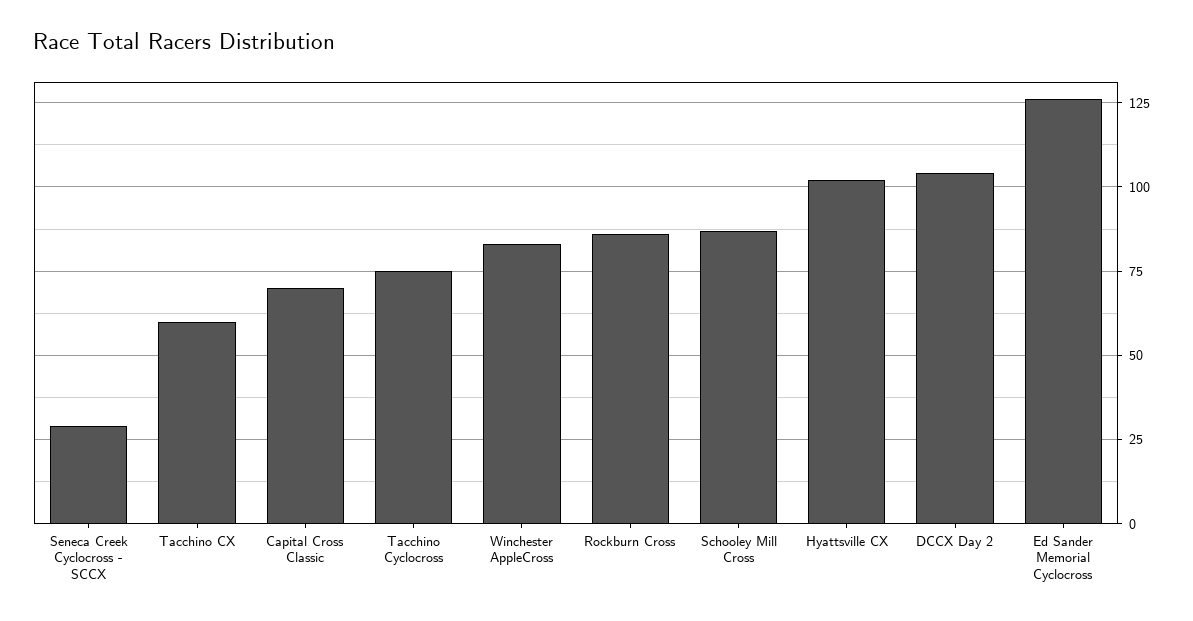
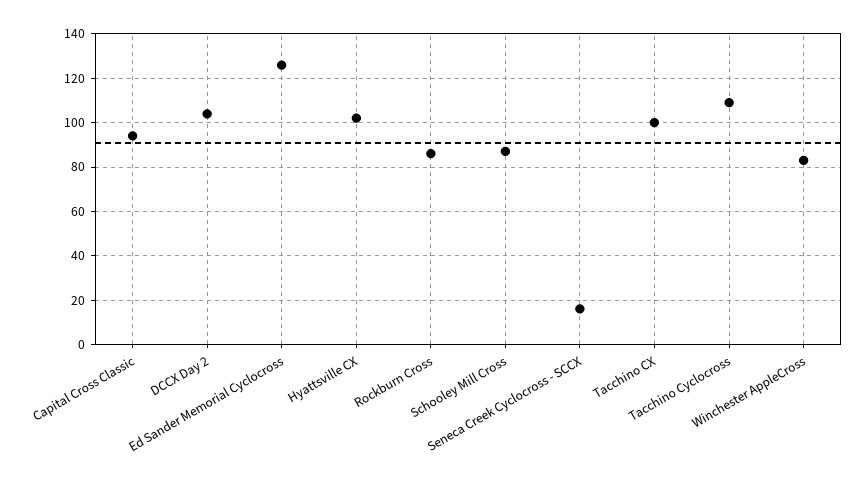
  {
-   "Seneca Creek Cyclocross - SCCX": 30,
+   "Seneca Creek Cyclocross - SCCX": 15,
-   "Tacchino CX": 60,
+   "Tacchino CX": 100,
-   "Capital Cross Classic": 70,
+   "Capital Cross Classic": 95,
-   "Tacchino Cyclocross": 75,
+   "Tacchino Cyclocross": 110,
    "Winchester AppleCross": 85,
    "Rockburn Cross": 85,
    "Schooley Mill Cross": 85,
    "Hyattsville CX": 100,
    "DCCX Day 2": 105,
    "Ed Sander Memorial Cyclocross": 125
  }

